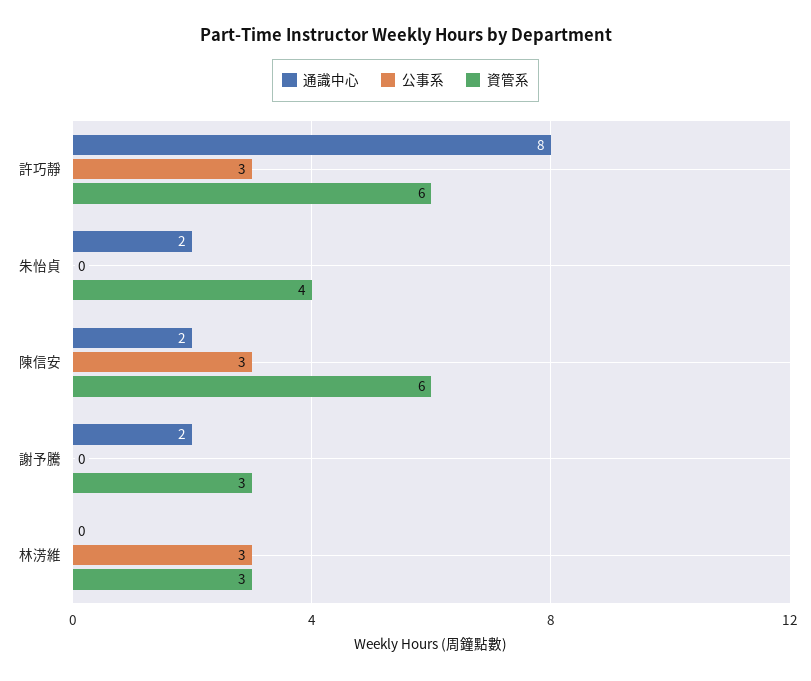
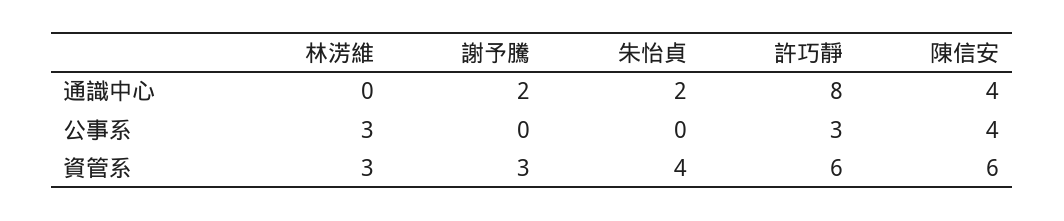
  {
    "通識中心": {
      "許巧靜": 8,
      "朱怡貞": 2,
-     "陳信安": 2,
+     "陳信安": 4,
      "謝予騰": 2,
      "林淓維": 0
    },
    "公事系": {
      "許巧靜": 3,
      "朱怡貞": 0,
-     "陳信安": 3,
+     "陳信安": 4,
      "謝予騰": 0,
      "林淓維": 3
    },
    "資管系": {
      "許巧靜": 6,
      "朱怡貞": 4,
      "陳信安": 6,
      "謝予騰": 3,
      "林淓維": 3
    }
  }

